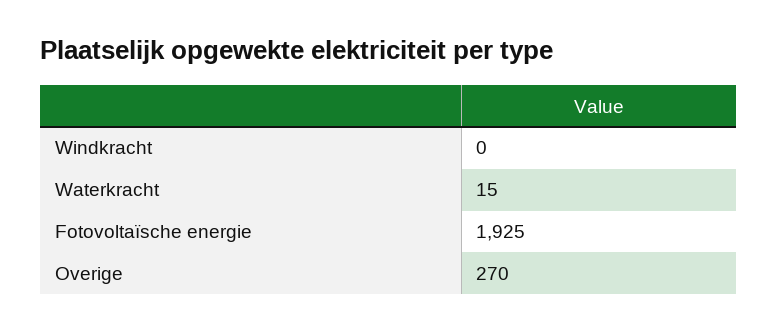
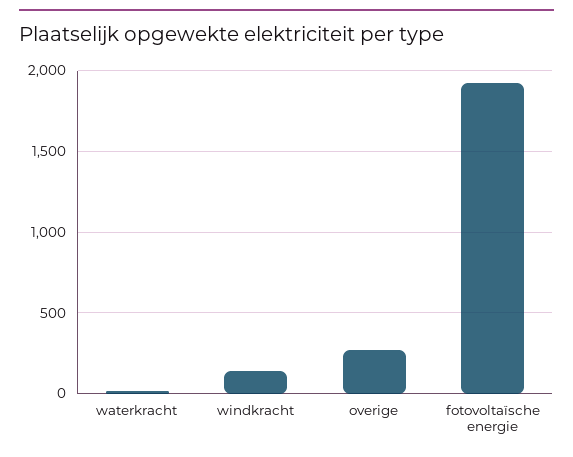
  {
-   "Windkracht": 0,
+   "Windkracht": 150,
    "Waterkracht": 15,
    "Fotovoltaïsche energie": 1925,
    "Overige": 270
  }

